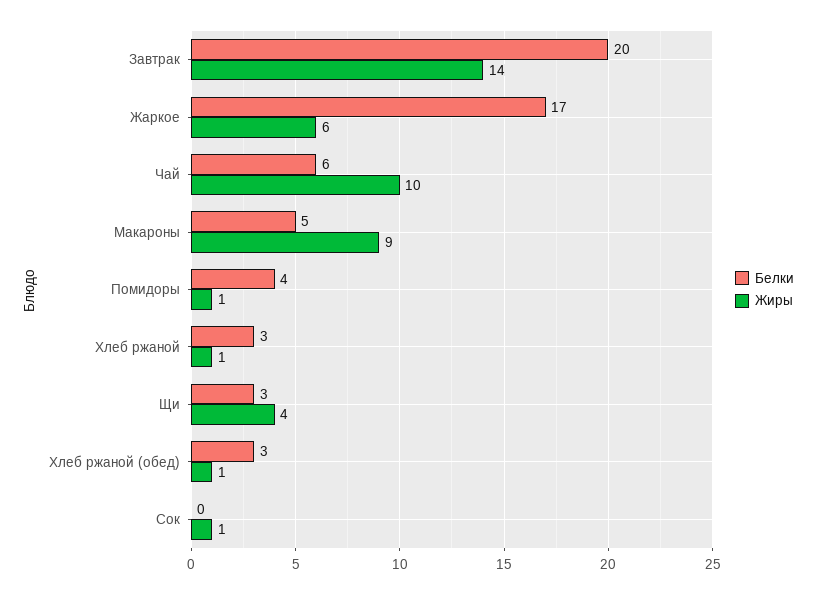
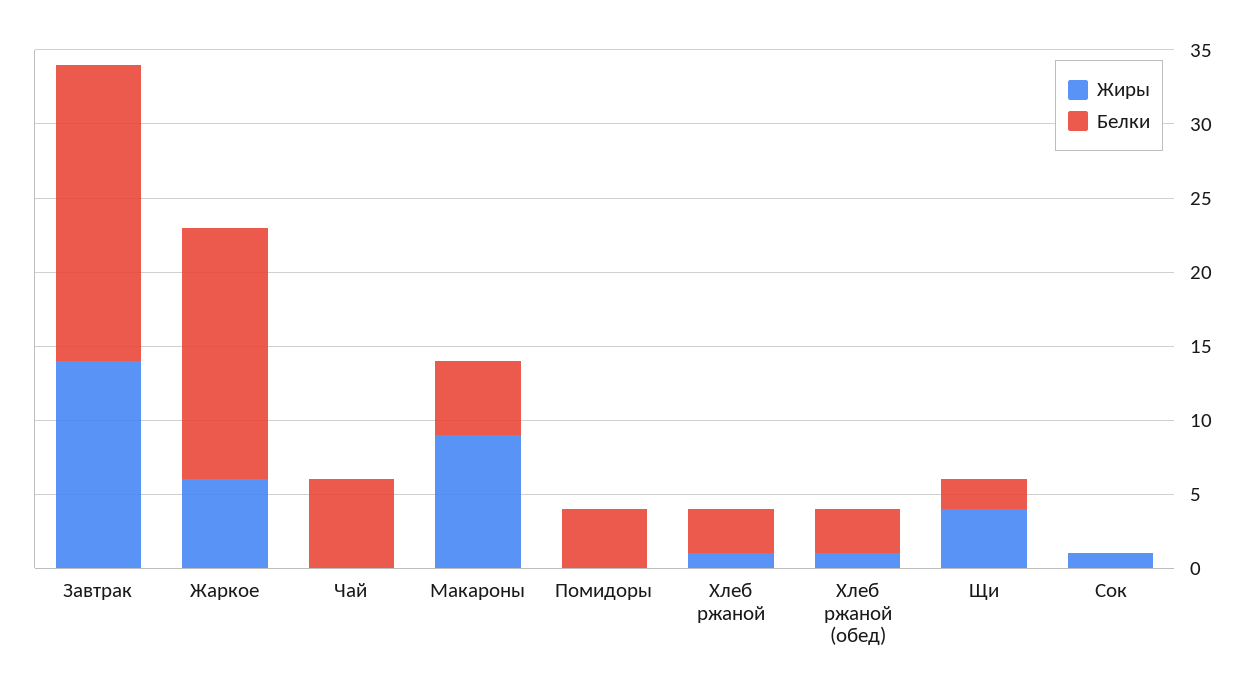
  {
    "Белки": {
      "Завтрак": 20,
      "Жаркое": 17,
      "Чай": 6,
      "Макароны": 5,
      "Помидоры": 4,
      "Хлеб ржаной": 3,
-     "Щи": 3,
+     "Щи": 2,
      "Хлеб ржаной (обед)": 3,
      "Сок": 0
    },
    "Жиры": {
      "Завтрак": 14,
      "Жаркое": 6,
-     "Чай": 10,
+     "Чай": 0,
      "Макароны": 9,
-     "Помидоры": 1,
+     "Помидоры": 0,
      "Хлеб ржаной": 1,
      "Щи": 4,
      "Хлеб ржаной (обед)": 1,
      "Сок": 1
    }
  }

